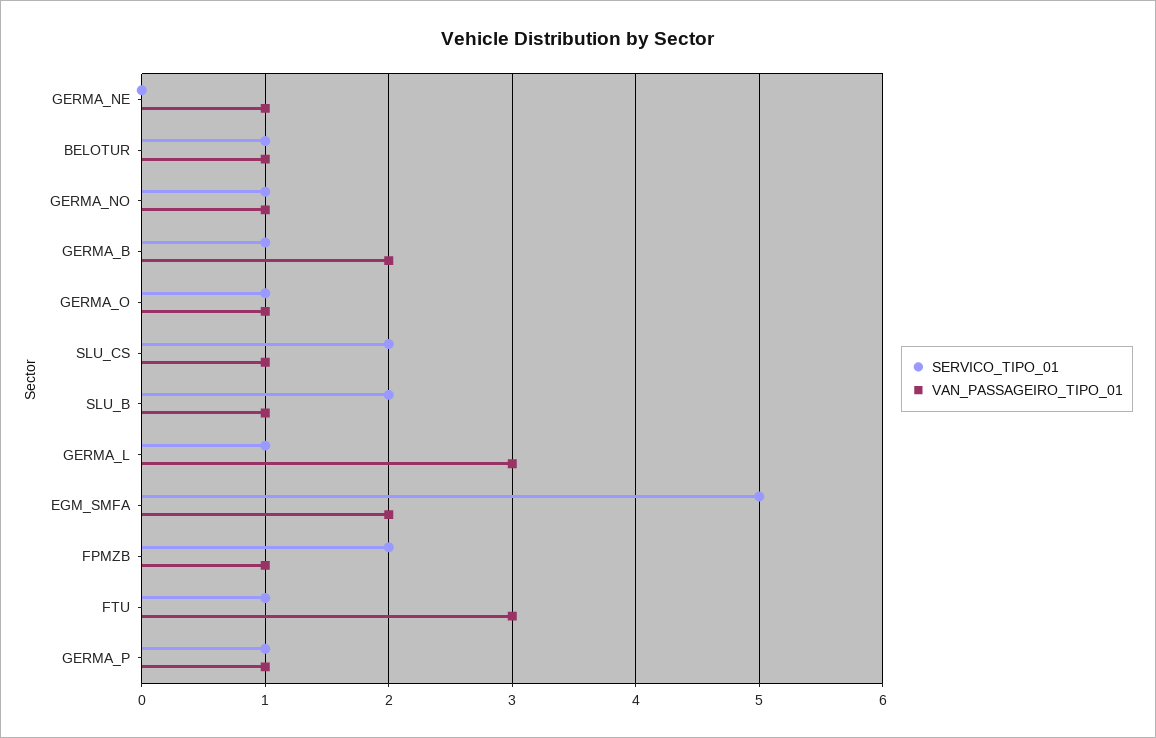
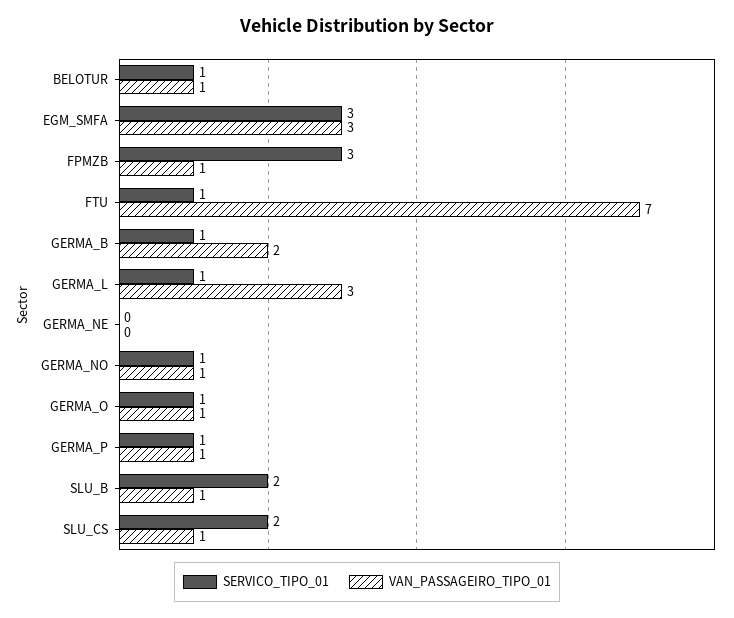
  {
    "SERVICO_TIPO_01": {
      "GERMA_NE": 0,
      "BELOTUR": 1,
      "GERMA_NO": 1,
      "GERMA_B": 1,
      "GERMA_O": 1,
      "SLU_CS": 2,
      "SLU_B": 2,
      "GERMA_L": 1,
-     "EGM_SMFA": 5,
+     "EGM_SMFA": 3,
-     "FPMZB": 2,
+     "FPMZB": 3,
      "FTU": 1,
      "GERMA_P": 1
    },
    "VAN_PASSAGEIRO_TIPO_01": {
-     "GERMA_NE": 1,
+     "GERMA_NE": 0,
      "BELOTUR": 1,
      "GERMA_NO": 1,
      "GERMA_B": 2,
      "GERMA_O": 1,
      "SLU_CS": 1,
      "SLU_B": 1,
      "GERMA_L": 3,
-     "EGM_SMFA": 2,
+     "EGM_SMFA": 3,
      "FPMZB": 1,
-     "FTU": 3,
+     "FTU": 7,
      "GERMA_P": 1
    }
  }

